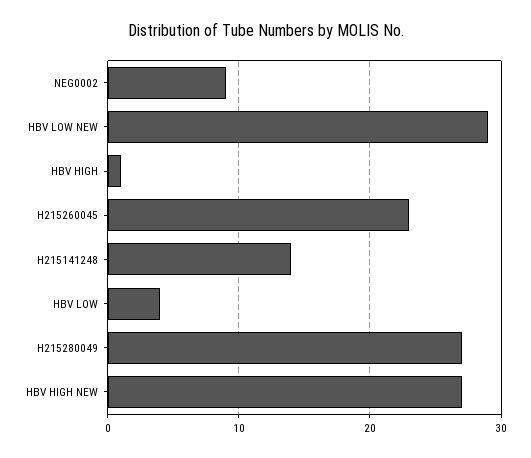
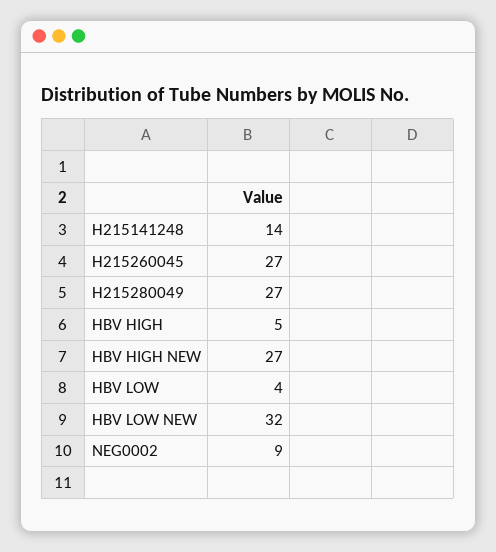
  {
    "NEG0002": 9,
-   "HBV LOW NEW": 29,
+   "HBV LOW NEW": 32,
-   "HBV HIGH": 1,
+   "HBV HIGH": 5,
-   "H215260045": 23,
+   "H215260045": 27,
    "H215141248": 14,
    "HBV LOW": 4,
    "H215280049": 27,
    "HBV HIGH NEW": 27
  }

